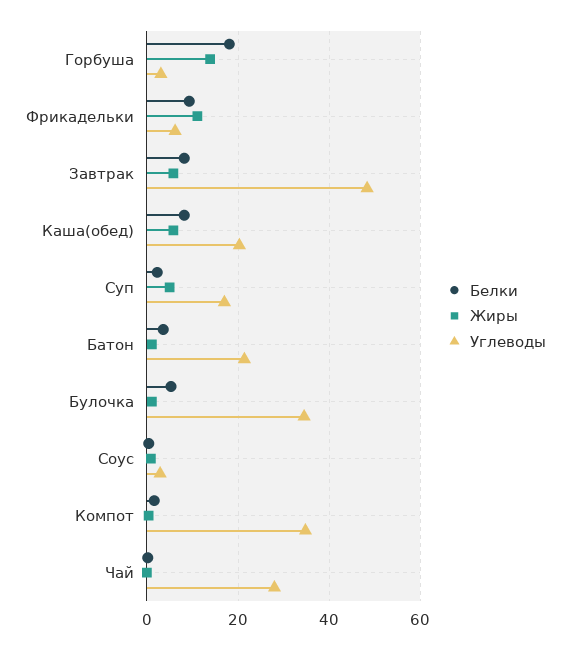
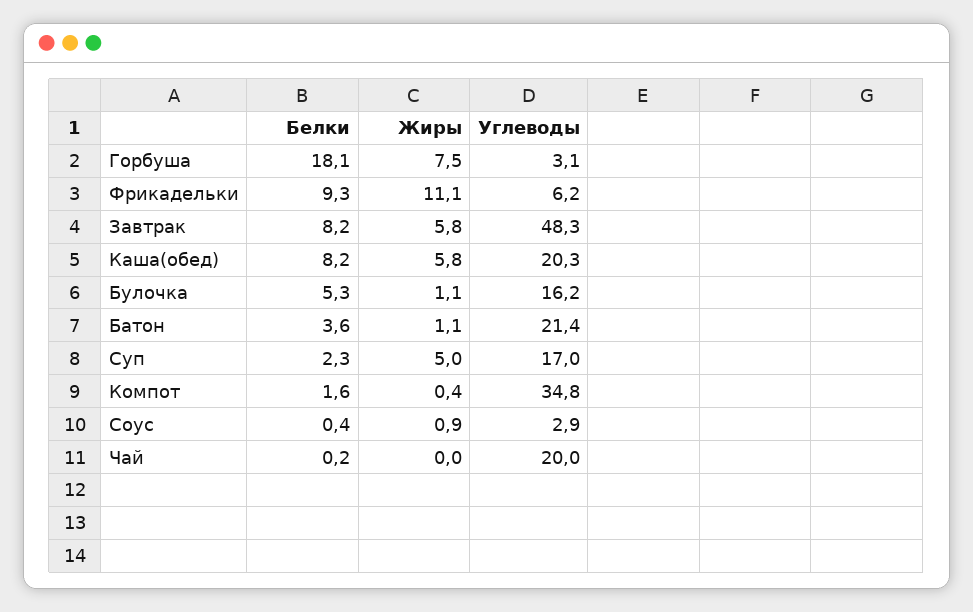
  {
    "Белки": {
      "Горбуша": 18.1,
      "Фрикадельки": 9.3,
      "Завтрак": 8.2,
      "Каша(обед)": 8.2,
      "Суп": 2.3,
      "Батон": 3.6,
      "Булочка": 5.3,
      "Соус": 0.4,
      "Компот": 1.6,
      "Чай": 0.2
    },
    "Жиры": {
-     "Горбуша": 14,
+     "Горбуша": 7.5,
      "Фрикадельки": 11.1,
      "Завтрак": 5.8,
      "Каша(обед)": 5.8,
      "Суп": 5,
      "Батон": 1.1,
      "Булочка": 1.1,
      "Соус": 0.9,
      "Компот": 0.4,
      "Чай": 0
    },
    "Углеводы": {
      "Горбуша": 3.1,
      "Фрикадельки": 6.2,
      "Завтрак": 48.3,
      "Каша(обед)": 20.3,
      "Суп": 17,
      "Батон": 21.4,
-     "Булочка": 34,
+     "Булочка": 16.2,
      "Соус": 2.9,
      "Компот": 34.8,
-     "Чай": 28
+     "Чай": 20
    }
  }

